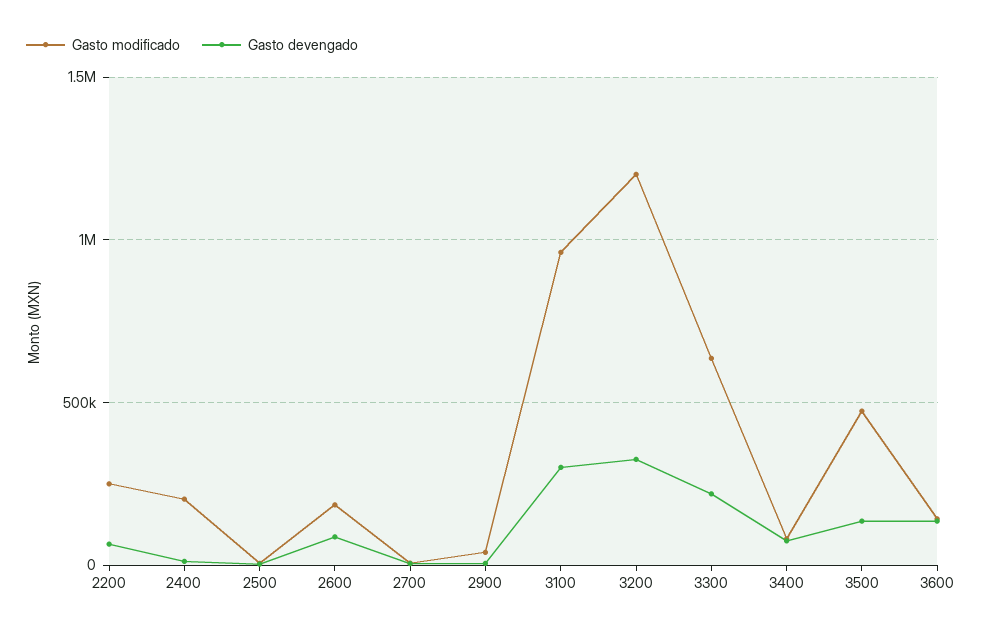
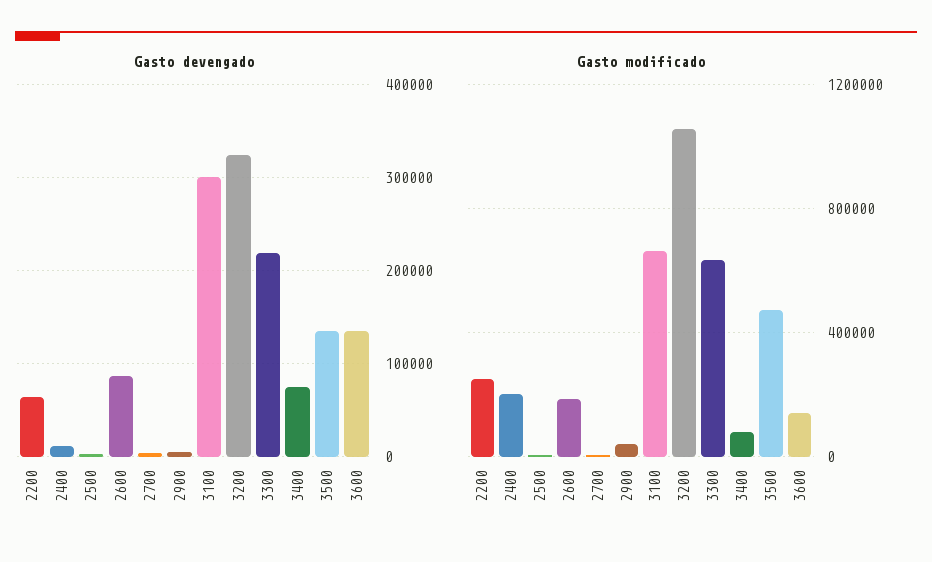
  {
    "Gasto modificado": {
      "2200": 250000,
      "2400": 200000,
      "2500": 0,
      "2600": 200000,
      "2700": 0,
      "2900": 50000,
-     "3100": 950000,
+     "3100": 650000,
-     "3200": 1200000,
+     "3200": 1050000,
      "3300": 650000,
      "3400": 100000,
      "3500": 450000,
      "3600": 150000
    },
    "Gasto devengado": {
      "2200": 60000,
      "2400": 10000,
      "2500": 0,
      "2600": 90000,
      "2700": 0,
      "2900": 0,
      "3100": 300000,
      "3200": 320000,
      "3300": 220000,
      "3400": 70000,
      "3500": 140000,
      "3600": 140000
    }
  }

